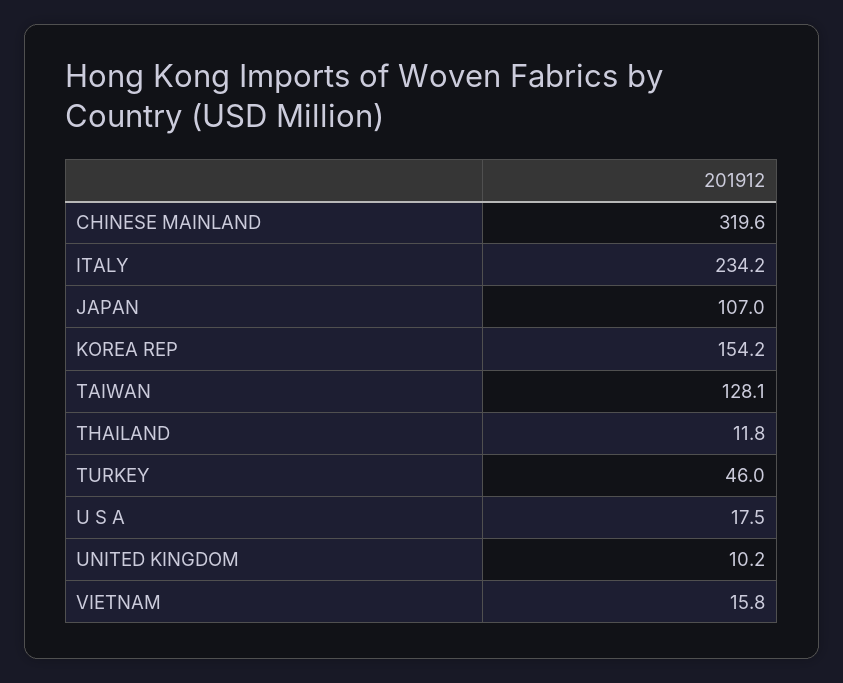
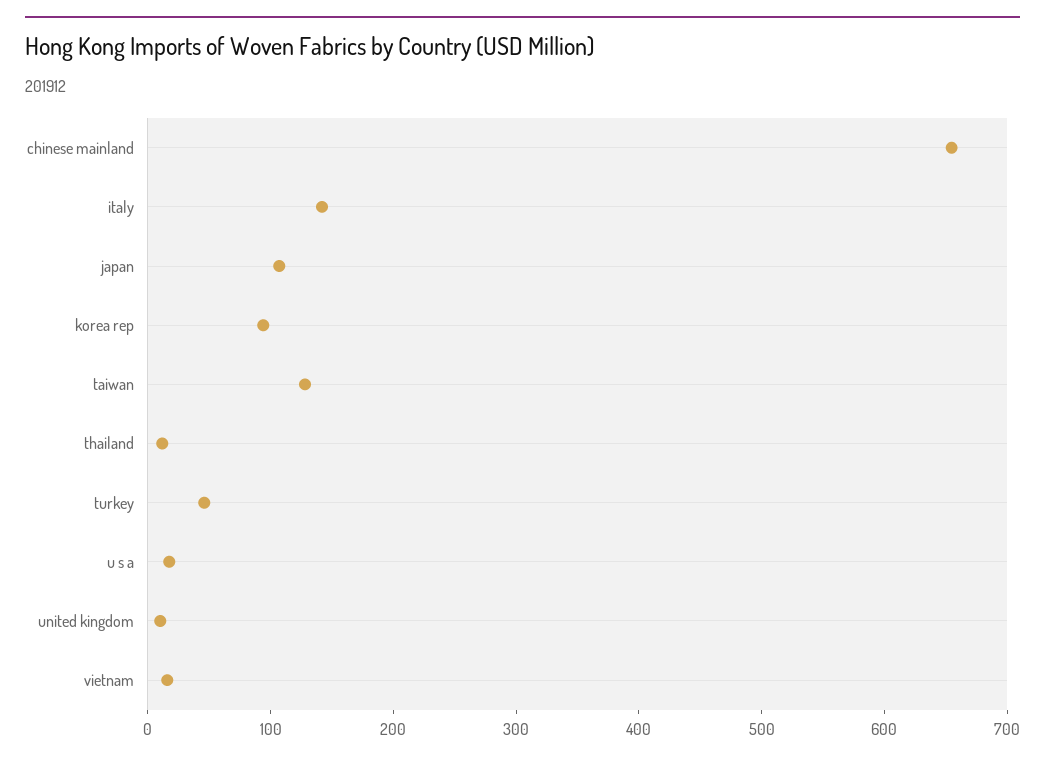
  {
-   "CHINESE MAINLAND": 319.6,
+   "CHINESE MAINLAND": 660,
-   "ITALY": 234.2,
+   "ITALY": 140,
    "JAPAN": 107,
-   "KOREA REP": 154.2,
+   "KOREA REP": 100,
    "TAIWAN": 128.1,
    "THAILAND": 11.8,
    "TURKEY": 46,
    "U S A": 17.5,
    "UNITED KINGDOM": 10.2,
    "VIETNAM": 15.8
  }

